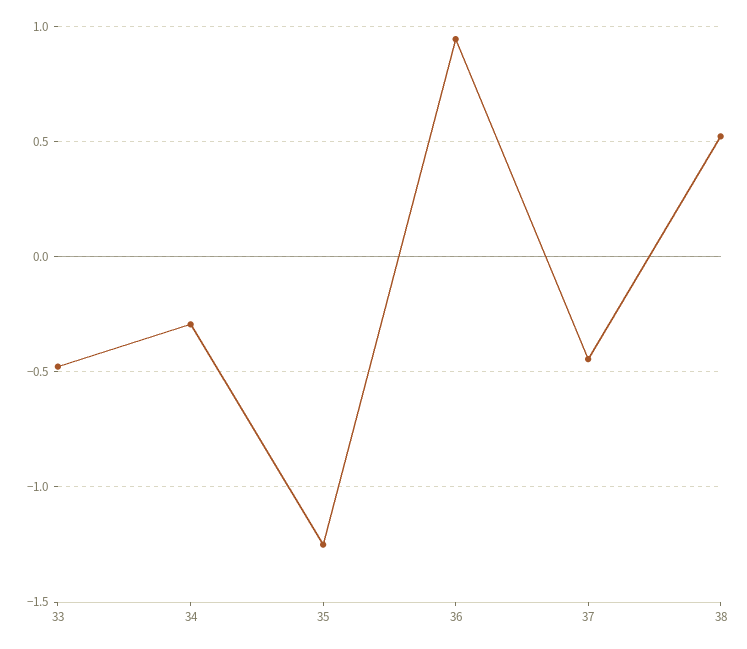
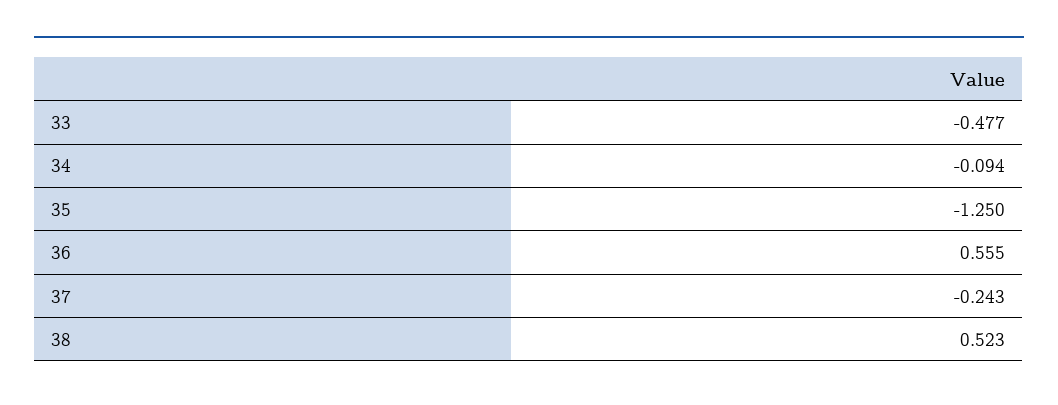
  {
    "33": -0.477,
-   "34": -0.3,
+   "34": -0.094,
    "35": -1.25,
-   "36": 0.95,
+   "36": 0.555,
-   "37": -0.45,
+   "37": -0.243,
    "38": 0.523
  }

